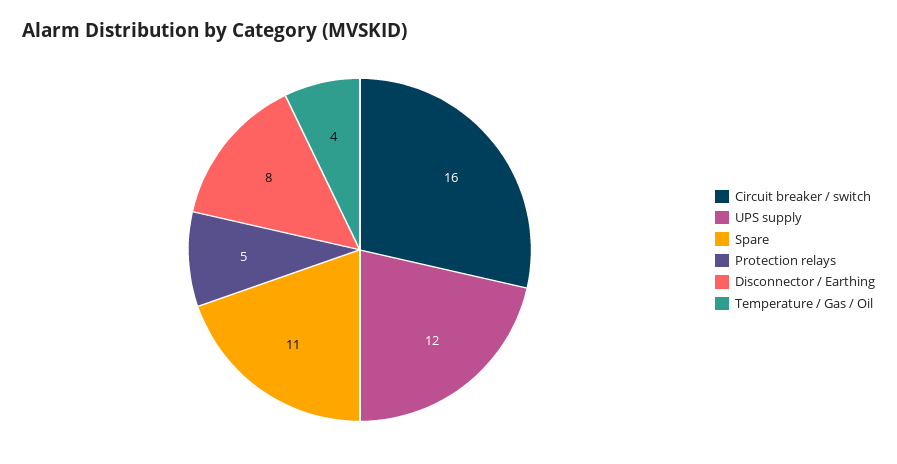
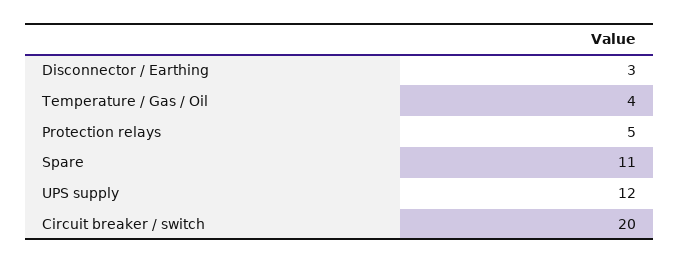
  {
-   "Circuit breaker / switch": 16,
+   "Circuit breaker / switch": 20,
    "UPS supply": 12,
    "Spare": 11,
    "Protection relays": 5,
-   "Disconnector / Earthing": 8,
+   "Disconnector / Earthing": 3,
    "Temperature / Gas / Oil": 4
  }

